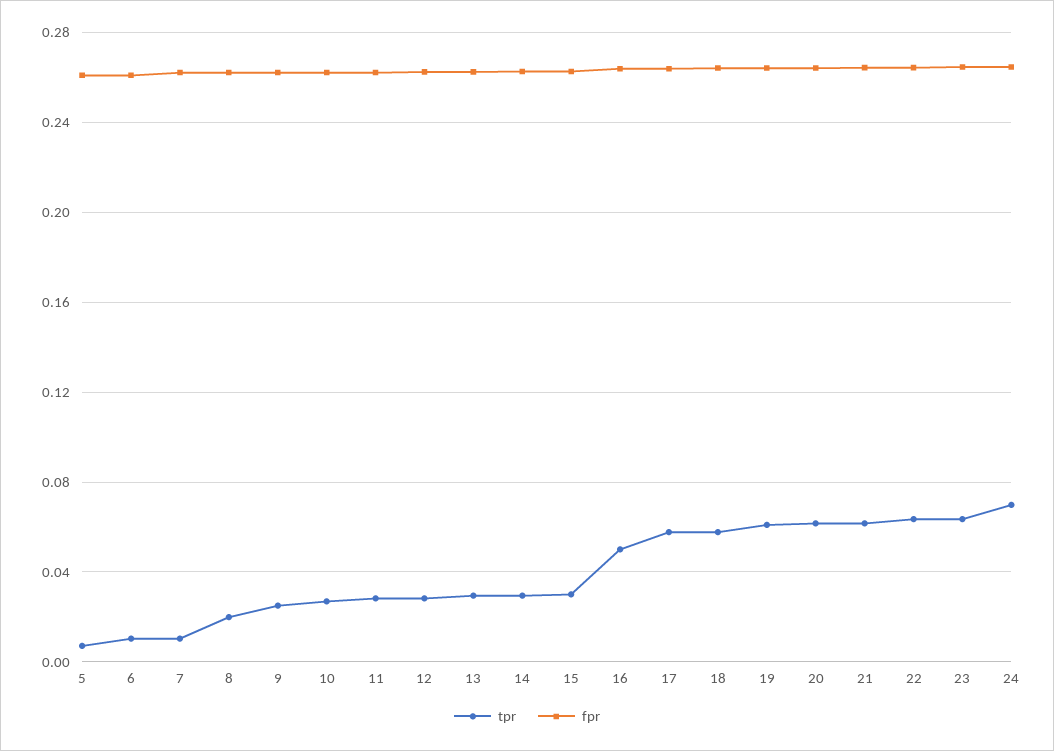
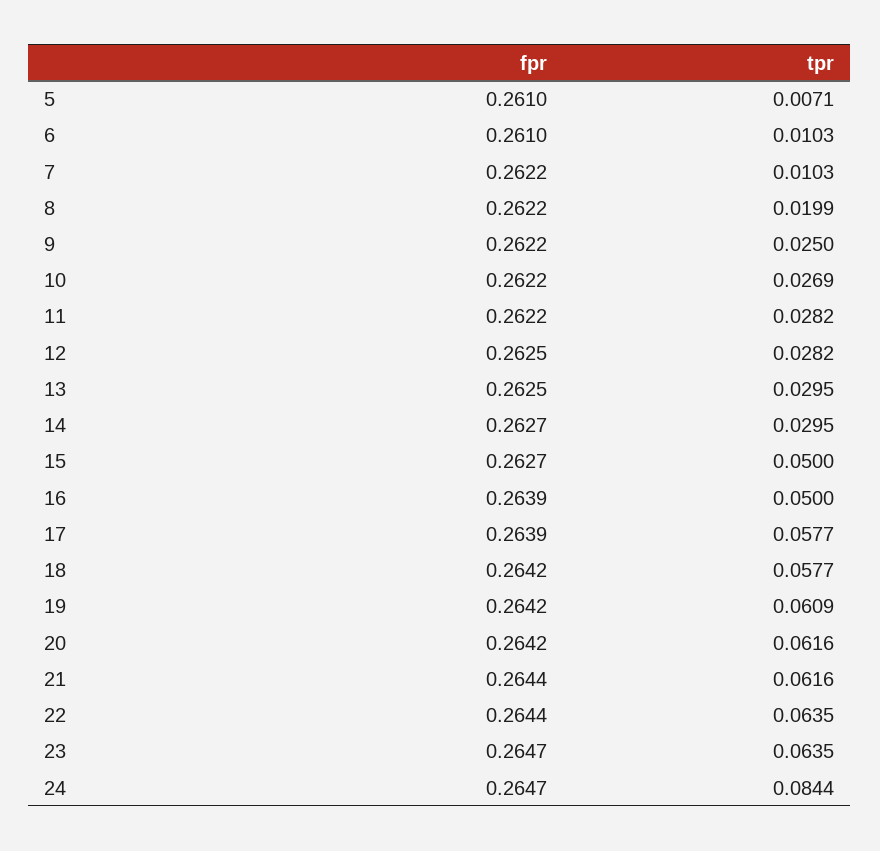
  {
    "tpr": {
      "5": 0.0071,
      "6": 0.0103,
      "7": 0.0103,
      "8": 0.0199,
      "9": 0.025,
      "10": 0.0269,
      "11": 0.0282,
      "12": 0.0282,
      "13": 0.0295,
      "14": 0.0295,
-     "15": 0.03,
+     "15": 0.05,
      "16": 0.05,
      "17": 0.0577,
      "18": 0.0577,
      "19": 0.0609,
      "20": 0.0616,
      "21": 0.0616,
      "22": 0.0635,
      "23": 0.0635,
-     "24": 0.07
+     "24": 0.0844
    },
    "fpr": {
      "5": 0.261,
      "6": 0.261,
      "7": 0.2622,
      "8": 0.2622,
      "9": 0.2622,
      "10": 0.2622,
      "11": 0.2622,
      "12": 0.2625,
      "13": 0.2625,
      "14": 0.2627,
      "15": 0.2627,
      "16": 0.2639,
      "17": 0.2639,
      "18": 0.2642,
      "19": 0.2642,
      "20": 0.2642,
      "21": 0.2644,
      "22": 0.2644,
      "23": 0.2647,
      "24": 0.2647
    }
  }

